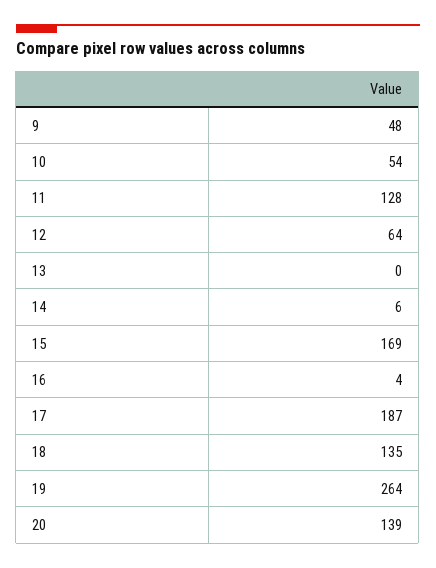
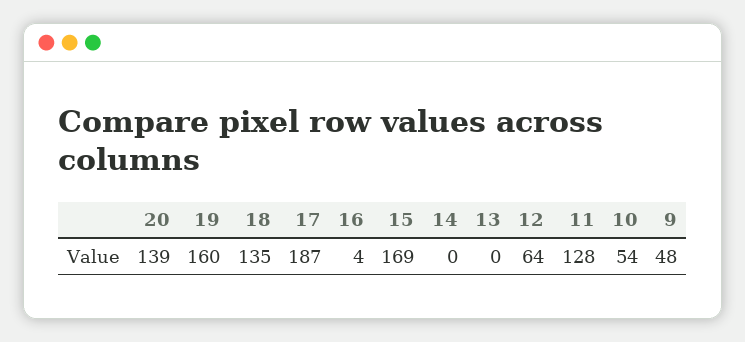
  {
    "9": 48,
    "10": 54,
    "11": 128,
    "12": 64,
    "13": 0,
-   "14": 6,
+   "14": 0,
    "15": 169,
    "16": 4,
    "17": 187,
    "18": 135,
-   "19": 264,
+   "19": 160,
    "20": 139
  }

